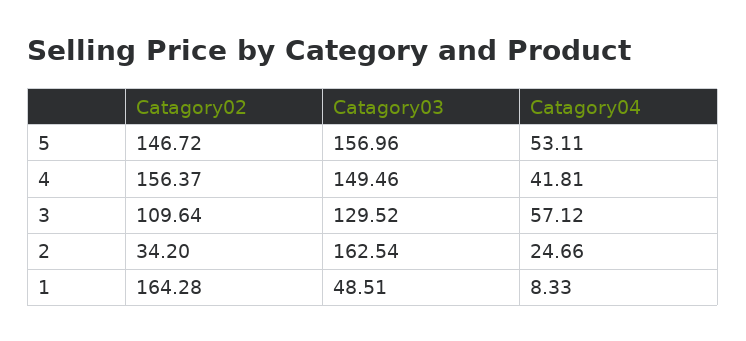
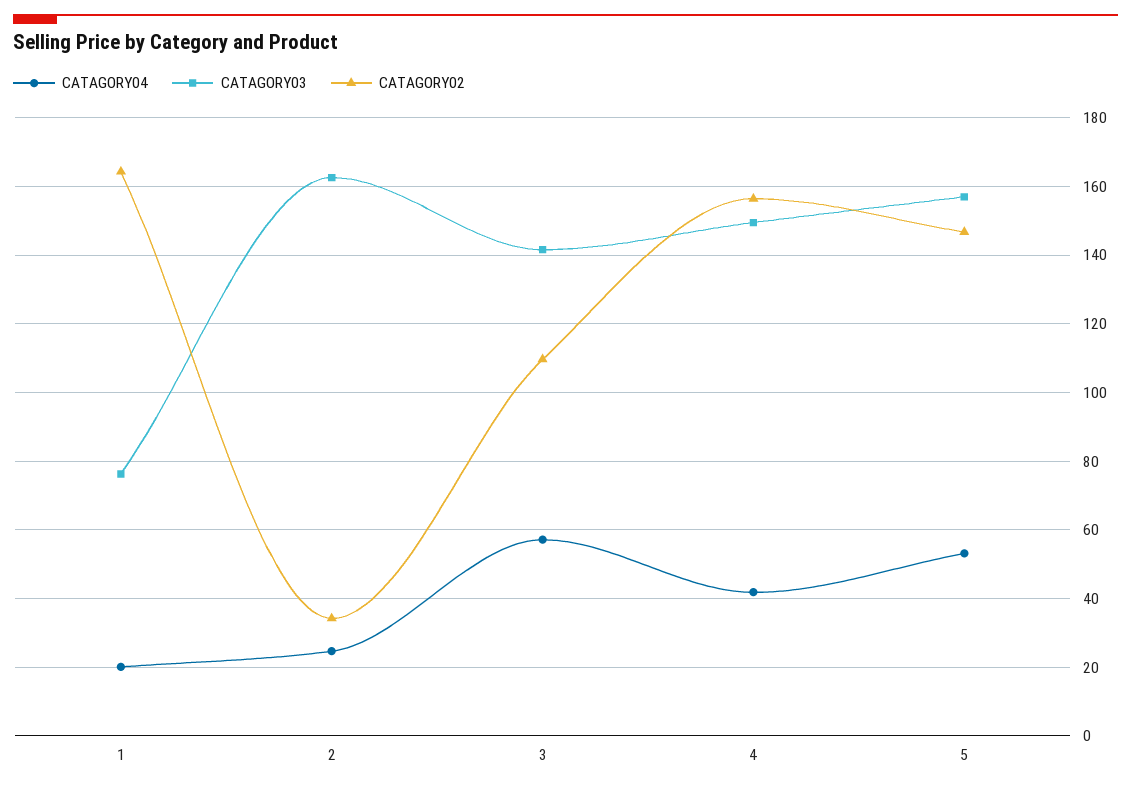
  {
    "Catagory02": {
      "5": 146.72,
      "4": 156.37,
      "3": 109.64,
      "2": 34.2,
      "1": 164.28
    },
    "Catagory03": {
      "5": 156.96,
      "4": 149.46,
-     "3": 129.52,
+     "3": 142,
      "2": 162.54,
-     "1": 48.51
+     "1": 76
    },
    "Catagory04": {
      "5": 53.11,
      "4": 41.81,
      "3": 57.12,
      "2": 24.66,
-     "1": 8.33
+     "1": 20
    }
  }

